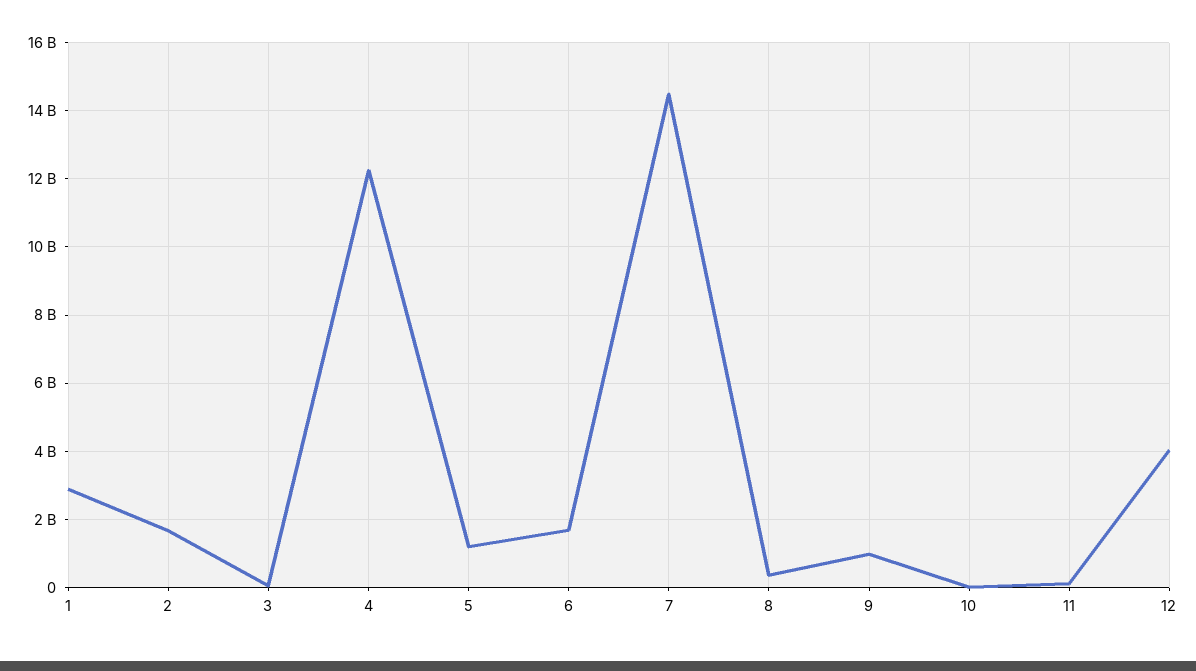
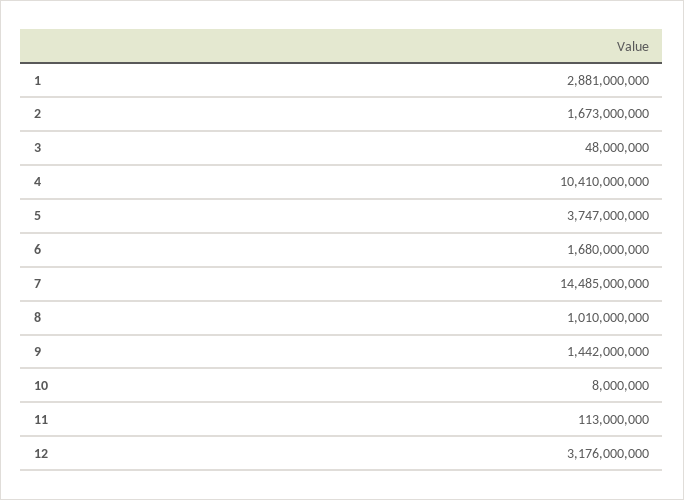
  {
    "1": 2881000000,
    "2": 1673000000,
    "3": 48000000,
-   "4": 12200000000,
+   "4": 10410000000,
-   "5": 1200000000,
+   "5": 3747000000,
    "6": 1680000000,
    "7": 14485000000,
-   "8": 400000000,
+   "8": 1010000000,
-   "9": 1000000000,
+   "9": 1442000000,
    "10": 8000000,
    "11": 113000000,
-   "12": 4000000000
+   "12": 3176000000
  }

